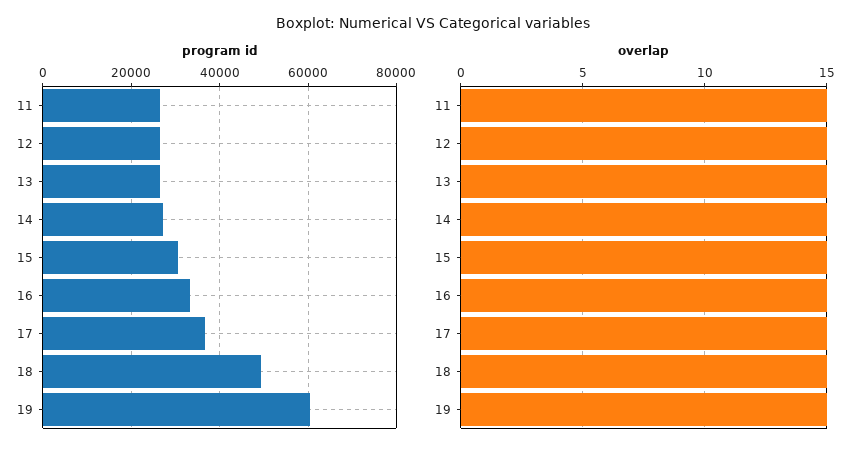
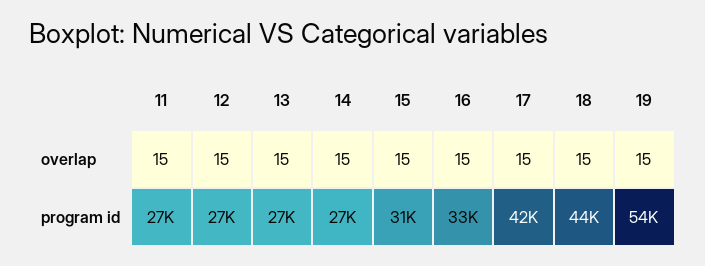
  {
    "program id": {
      "11": 27000,
      "12": 27000,
      "13": 27000,
      "14": 27000,
      "15": 31000,
      "16": 33000,
-     "17": 36000,
+     "17": 42000,
-     "18": 50000,
+     "18": 44000,
-     "19": 60000
+     "19": 54000
    },
    "overlap": {
      "11": 15,
      "12": 15,
      "13": 15,
      "14": 15,
      "15": 15,
      "16": 15,
      "17": 15,
      "18": 15,
      "19": 15
    }
  }

